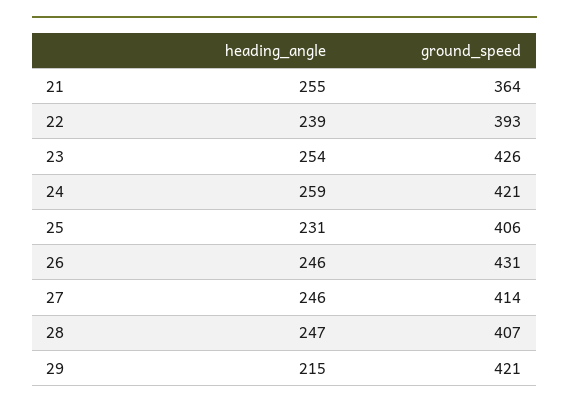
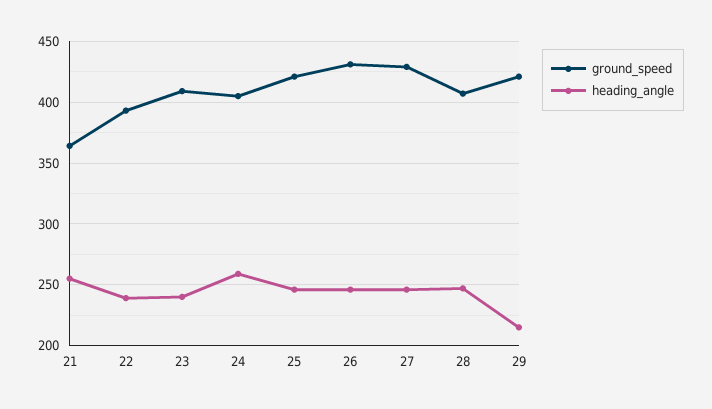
  {
    "heading_angle": {
      "21": 255,
      "22": 239,
-     "23": 254,
+     "23": 240,
      "24": 259,
-     "25": 231,
+     "25": 245,
      "26": 246,
      "27": 246,
      "28": 247,
      "29": 215
    },
    "ground_speed": {
      "21": 364,
      "22": 393,
-     "23": 426,
+     "23": 410,
-     "24": 421,
+     "24": 405,
-     "25": 406,
+     "25": 420,
      "26": 431,
-     "27": 414,
+     "27": 430,
      "28": 407,
      "29": 421
    }
  }

